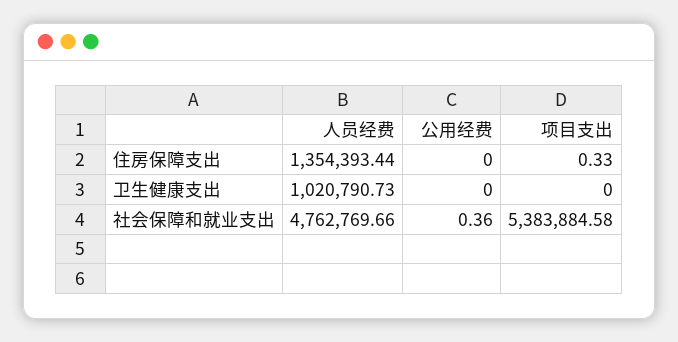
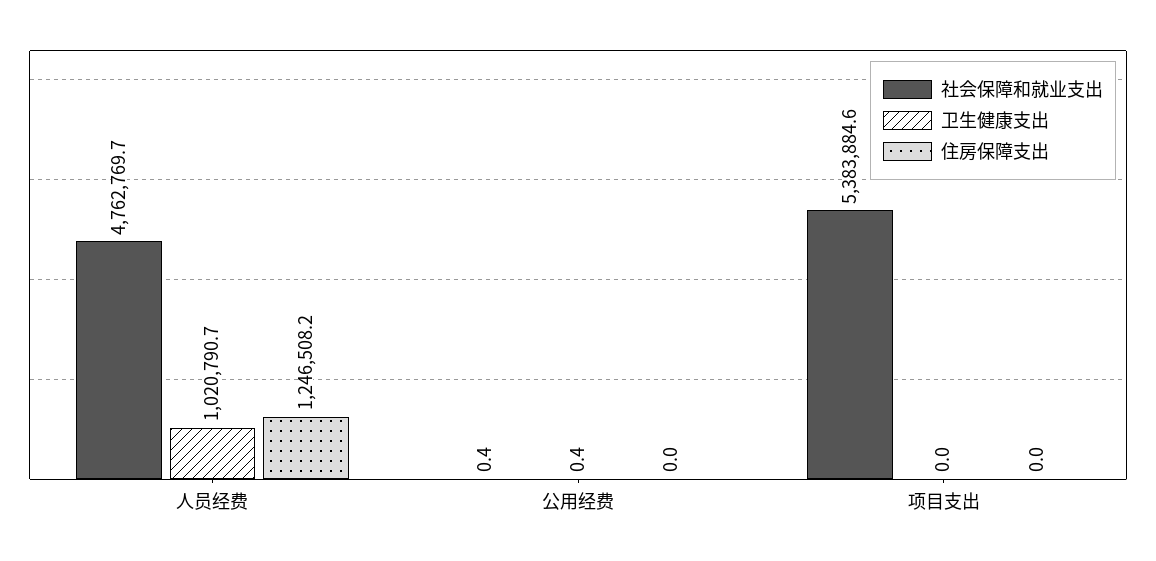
  {
    "住房保障支出": {
-     "人员经费": 1354393.44,
+     "人员经费": 1246508.2,
      "公用经费": 0,
-     "项目支出": 0.33
+     "项目支出": 0
    },
    "卫生健康支出": {
      "人员经费": 1020790.73,
-     "公用经费": 0,
+     "公用经费": 0.4,
      "项目支出": 0
    },
    "社会保障和就业支出": {
      "人员经费": 4762769.66,
      "公用经费": 0.36,
      "项目支出": 5383884.58
    }
  }

